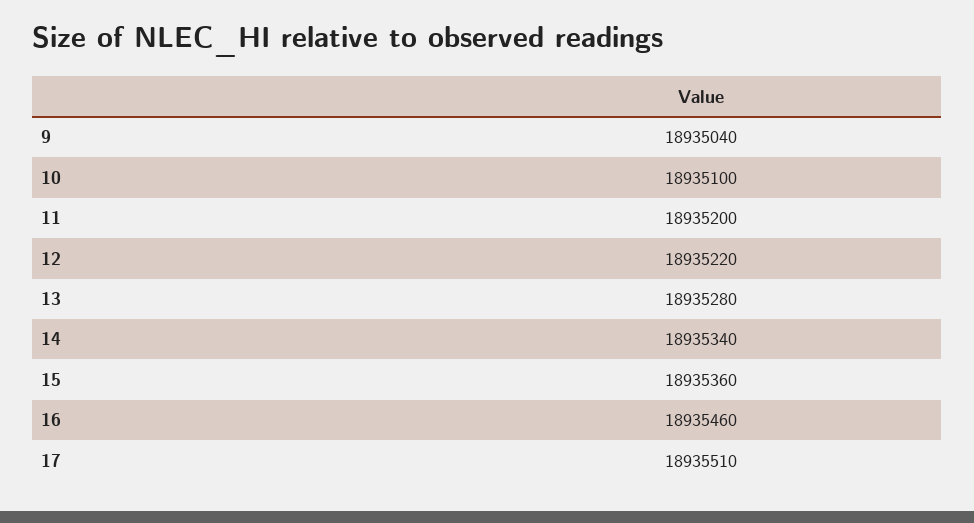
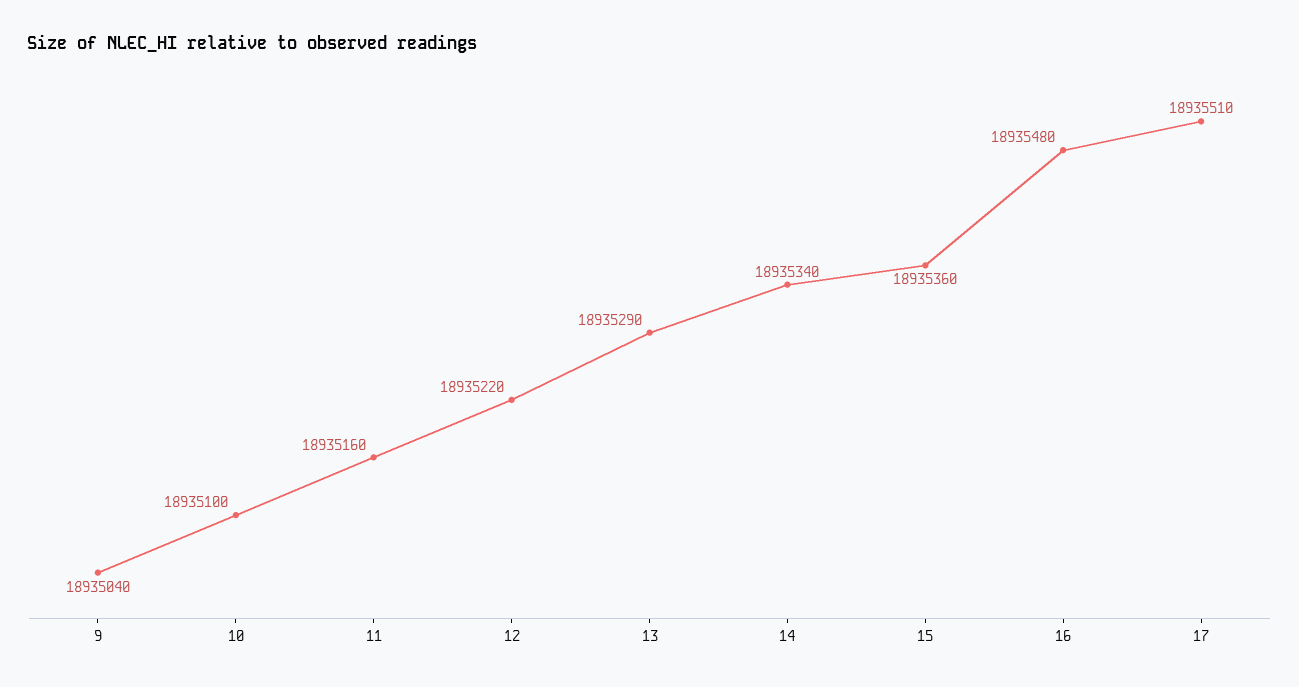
  {
    "9": 18935040,
    "10": 18935100,
-   "11": 18935200,
+   "11": 18935160,
    "12": 18935220,
-   "13": 18935280,
+   "13": 18935290,
    "14": 18935340,
    "15": 18935360,
-   "16": 18935460,
+   "16": 18935480,
    "17": 18935510
  }

